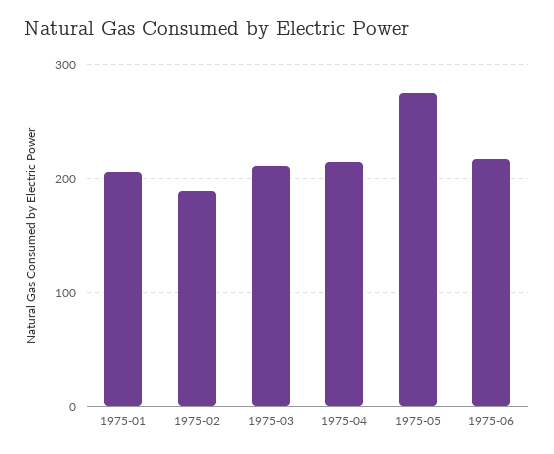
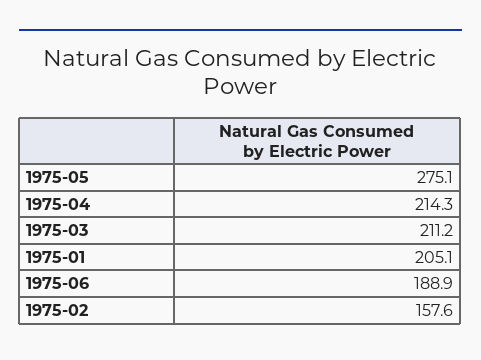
  {
    "1975-01": 205.1,
-   "1975-02": 190,
+   "1975-02": 157.6,
    "1975-03": 211.2,
    "1975-04": 214.3,
    "1975-05": 275.1,
-   "1975-06": 220
+   "1975-06": 188.9
  }

